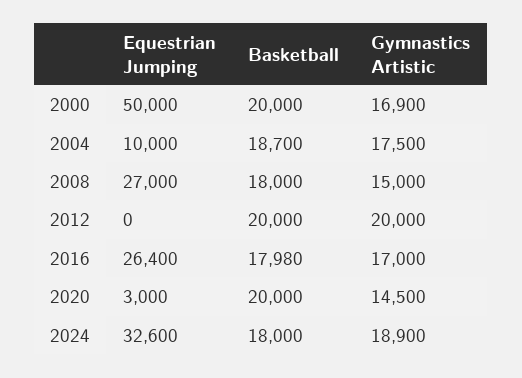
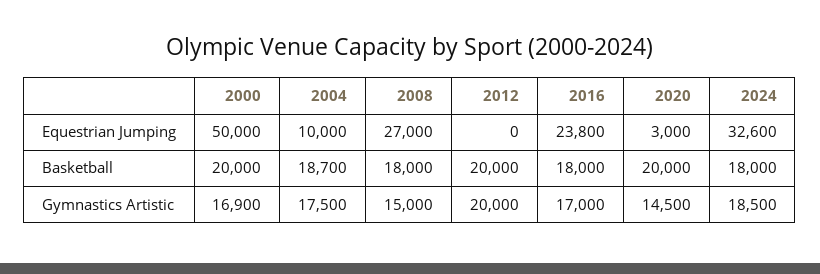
  {
    "Equestrian Jumping": {
      "2000": 50000,
      "2004": 10000,
      "2008": 27000,
      "2012": 0,
-     "2016": 26400,
+     "2016": 23800,
      "2020": 3000,
      "2024": 32600
    },
    "Basketball": {
      "2000": 20000,
      "2004": 18700,
      "2008": 18000,
      "2012": 20000,
-     "2016": 17980,
+     "2016": 18000,
      "2020": 20000,
      "2024": 18000
    },
    "Gymnastics Artistic": {
      "2000": 16900,
      "2004": 17500,
      "2008": 15000,
      "2012": 20000,
      "2016": 17000,
      "2020": 14500,
-     "2024": 18900
+     "2024": 18500
    }
  }

